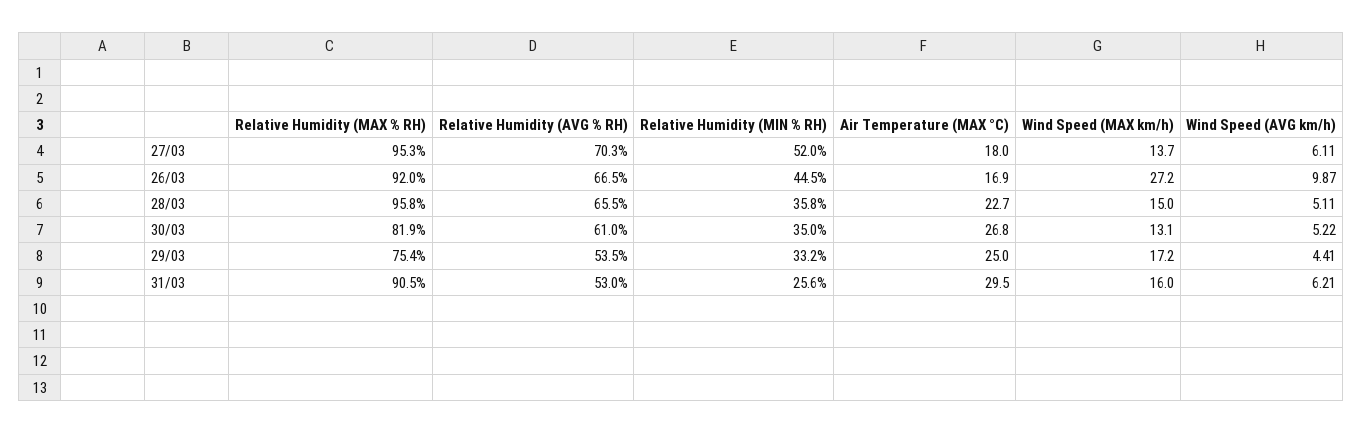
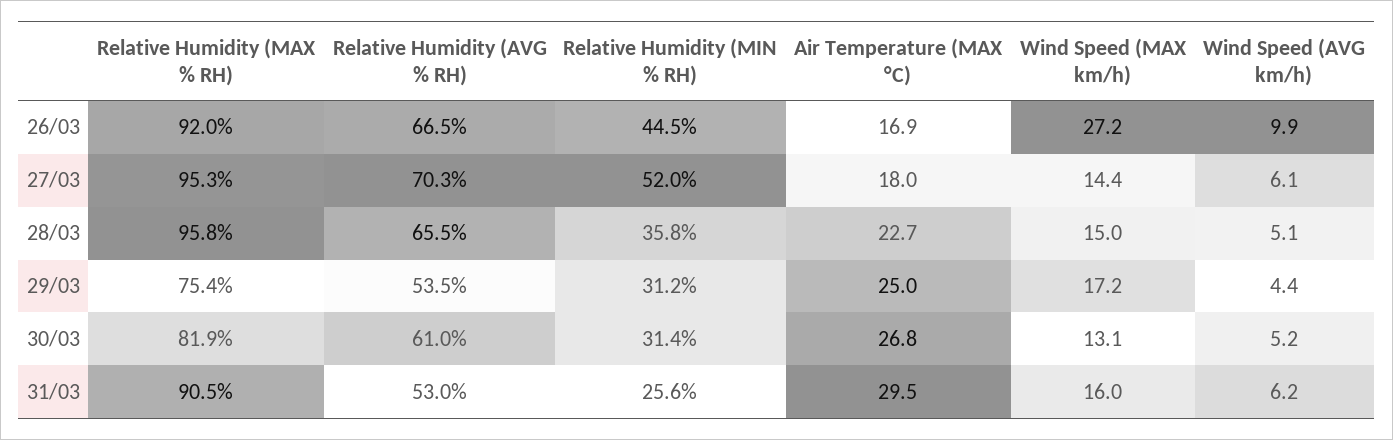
  {
    "Relative Humidity (MAX % RH)": {
      "27/03": 95.3,
      "26/03": 92,
      "28/03": 95.8,
      "30/03": 81.9,
      "29/03": 75.4,
      "31/03": 90.5
    },
    "Relative Humidity (AVG % RH)": {
      "27/03": 70.3,
      "26/03": 66.5,
      "28/03": 65.5,
      "30/03": 61,
      "29/03": 53.5,
      "31/03": 53
    },
    "Relative Humidity (MIN % RH)": {
      "27/03": 52,
      "26/03": 44.5,
      "28/03": 35.8,
-     "30/03": 35,
+     "30/03": 31.4,
-     "29/03": 33.2,
+     "29/03": 31.2,
      "31/03": 25.6
    },
    "Air Temperature (MAX °C)": {
      "27/03": 18,
      "26/03": 16.9,
      "28/03": 22.7,
      "30/03": 26.8,
      "29/03": 25,
      "31/03": 29.5
    },
    "Wind Speed (MAX km/h)": {
-     "27/03": 13.7,
+     "27/03": 14.4,
      "26/03": 27.2,
      "28/03": 15,
      "30/03": 13.1,
      "29/03": 17.2,
      "31/03": 16
    },
    "Wind Speed (AVG km/h)": {
      "27/03": 6.11,
      "26/03": 9.87,
      "28/03": 5.11,
      "30/03": 5.22,
      "29/03": 4.41,
      "31/03": 6.21
    }
  }

